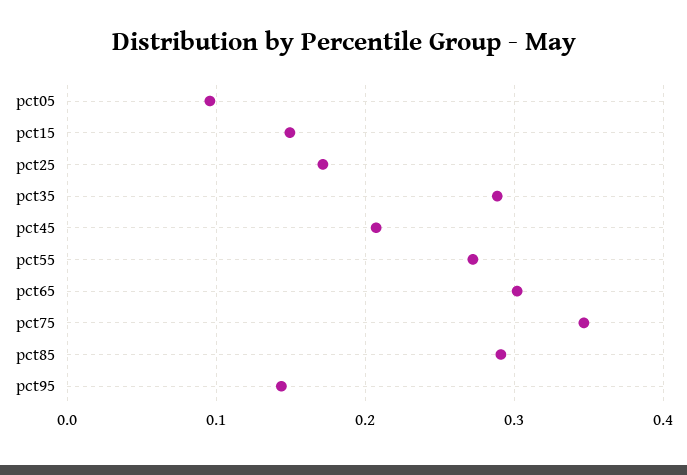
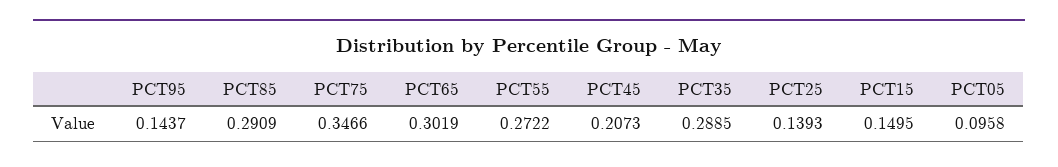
  {
    "pct05": 0.0958,
    "pct15": 0.1495,
-   "pct25": 0.17,
+   "pct25": 0.1393,
    "pct35": 0.2885,
    "pct45": 0.2073,
    "pct55": 0.2722,
    "pct65": 0.3019,
    "pct75": 0.3466,
    "pct85": 0.2909,
    "pct95": 0.1437
  }

